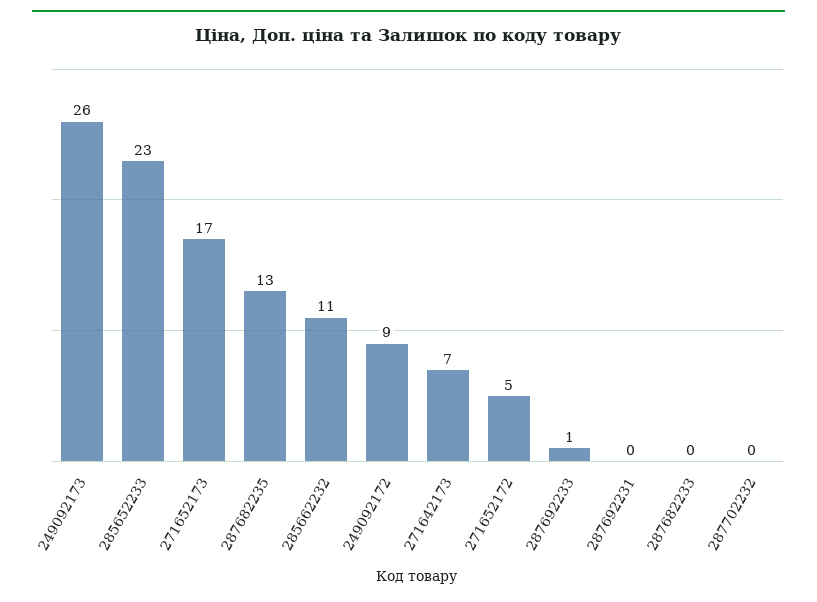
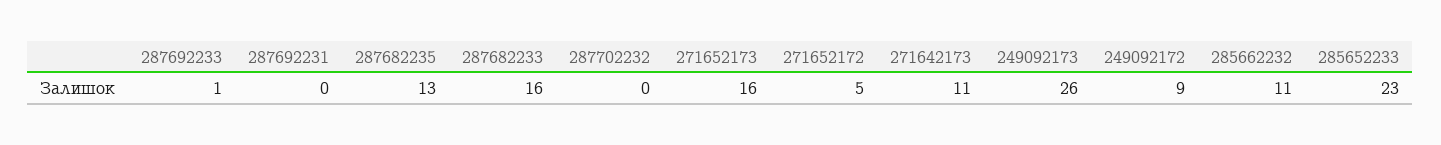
  {
    "249092173": 26,
    "285652233": 23,
-   "271652173": 17,
+   "271652173": 16,
    "287682235": 13,
    "285662232": 11,
    "249092172": 9,
-   "271642173": 7,
+   "271642173": 11,
    "271652172": 5,
    "287692233": 1,
    "287692231": 0,
-   "287682233": 0,
+   "287682233": 16,
    "287702232": 0
  }

